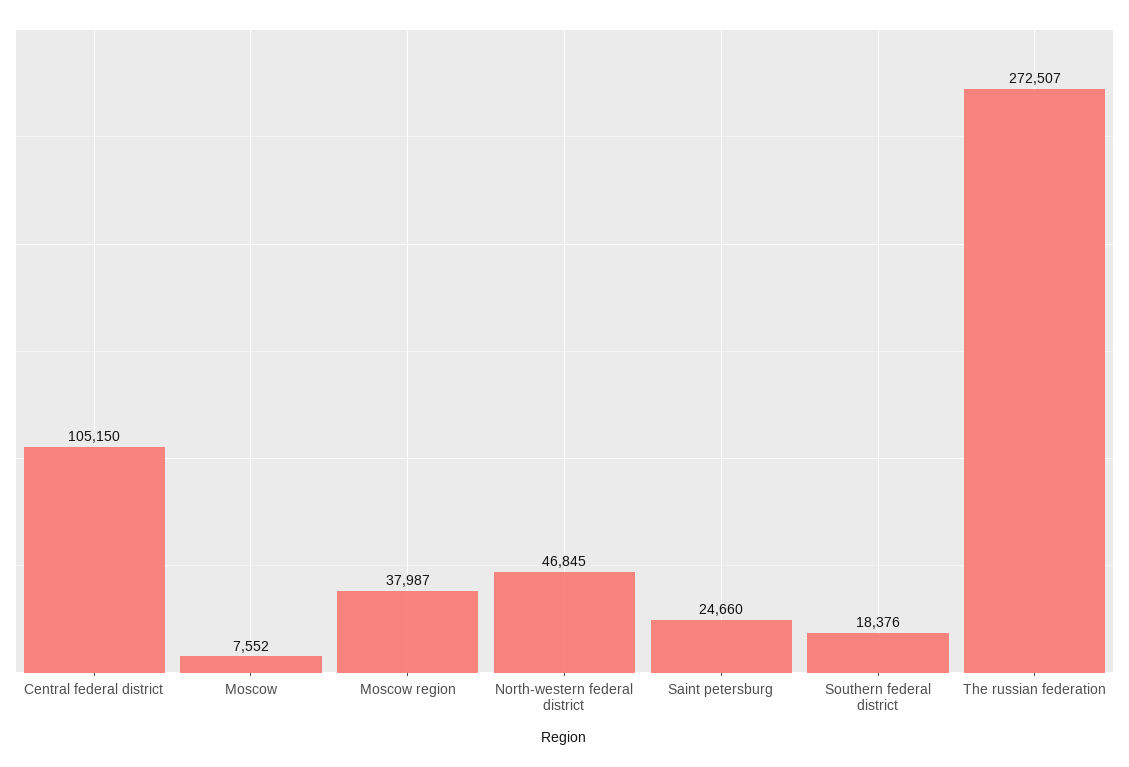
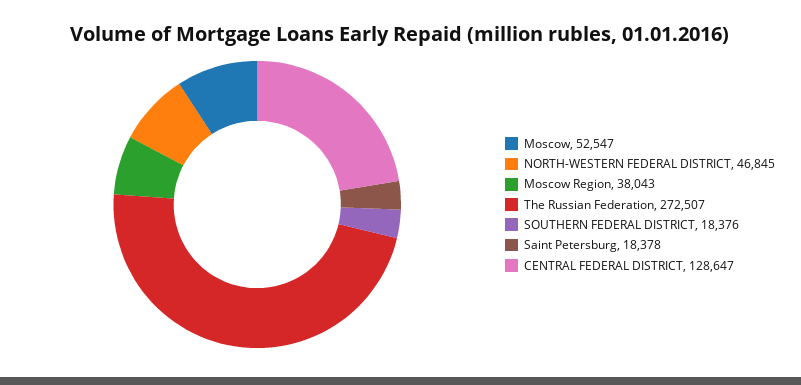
  {
-   "Central federal district": 105150,
+   "Central federal district": 128647,
-   "Moscow": 7552,
+   "Moscow": 52547,
-   "Moscow region": 37987,
+   "Moscow region": 38043,
    "North-western federal district": 46845,
-   "Saint petersburg": 24660,
+   "Saint petersburg": 18378,
    "Southern federal district": 18376,
    "The russian federation": 272507
  }

